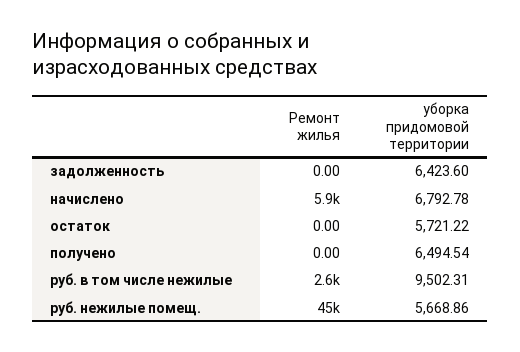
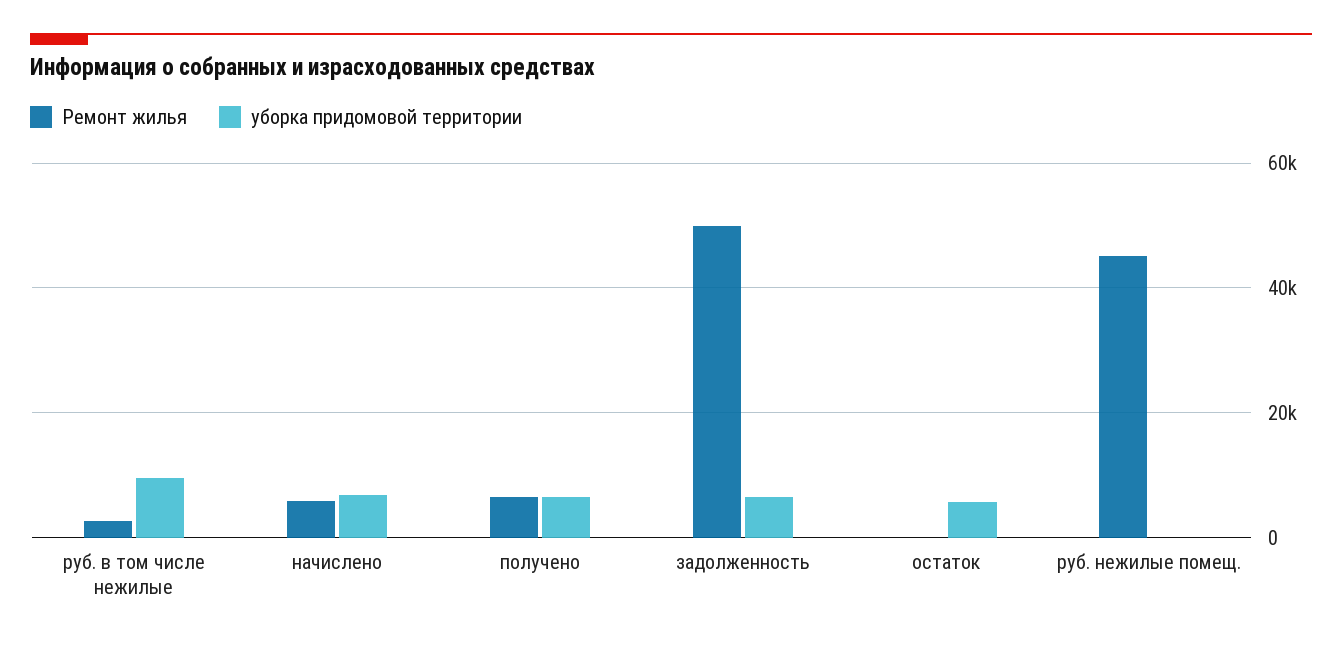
  {
    "Ремонт жилья": {
-     "задолженность": 0,
+     "задолженность": 50000,
      "начислено": 5900,
      "остаток": 0,
-     "получено": 0,
+     "получено": 6000,
      "руб. в том числе нежилые": 2600,
      "руб. нежилые помещ.": 45000
    },
    "уборка придомовой территории": {
      "задолженность": 6423.6,
      "начислено": 6792.78,
      "остаток": 5721.22,
      "получено": 6494.54,
      "руб. в том числе нежилые": 9502.31,
-     "руб. нежилые помещ.": 5668.86
+     "руб. нежилые помещ.": 0
    }
  }

